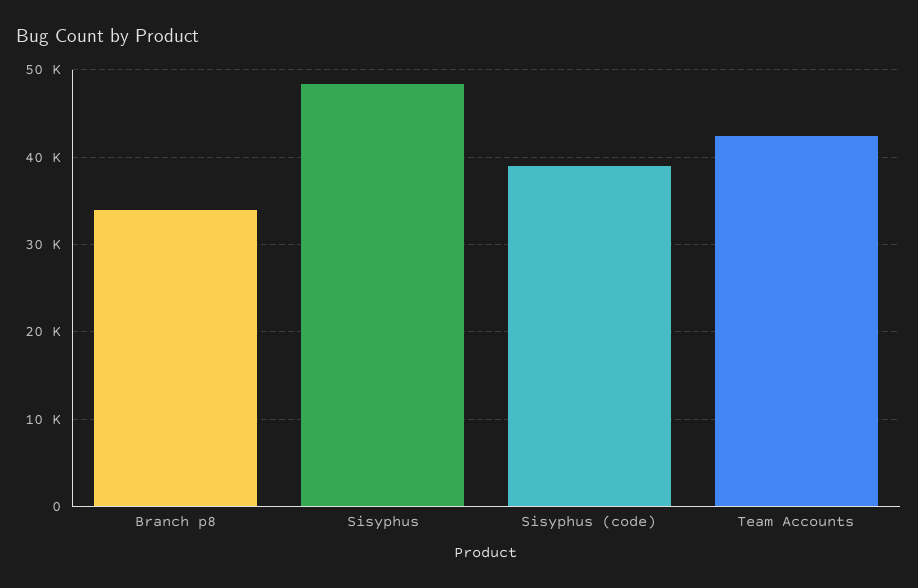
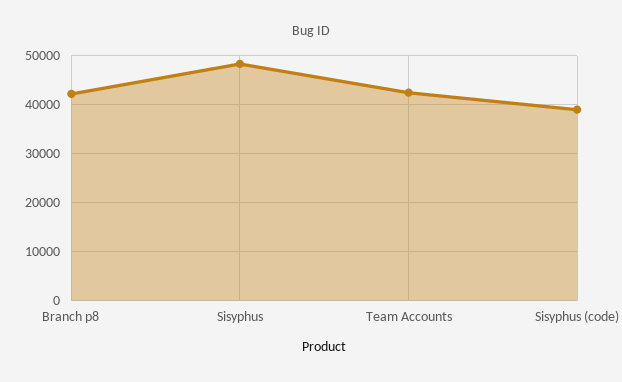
  {
-   "Branch p8": 34000,
+   "Branch p8": 42000,
    "Sisyphus": 48000,
    "Sisyphus (code)": 39000,
    "Team Accounts": 42000
  }

